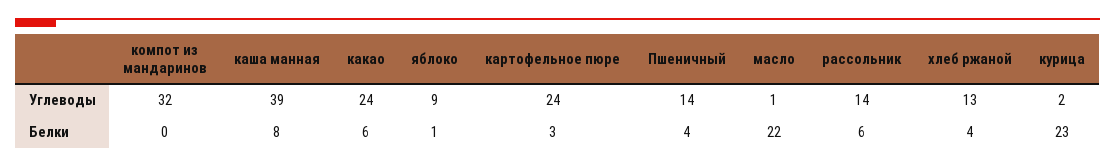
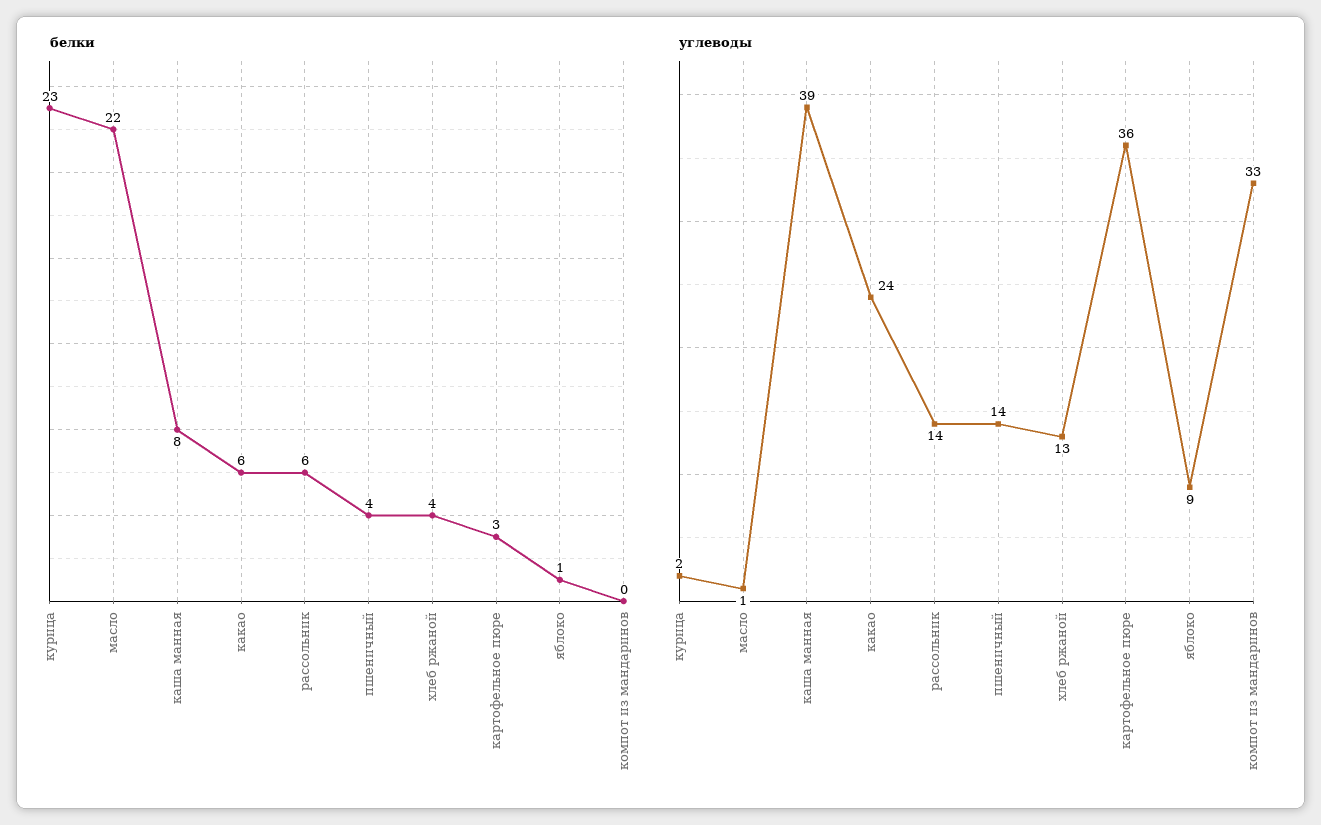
  {
    "Углеводы": {
-     "компот из мандаринов": 32,
+     "компот из мандаринов": 33,
      "каша манная": 39,
      "какао": 24,
      "яблоко": 9,
-     "картофельное пюре": 24,
+     "картофельное пюре": 36,
      "Пшеничный": 14,
      "масло": 1,
      "рассольник": 14,
      "хлеб ржаной": 13,
      "курица": 2
    },
    "Белки": {
      "компот из мандаринов": 0,
      "каша манная": 8,
      "какао": 6,
      "яблоко": 1,
      "картофельное пюре": 3,
      "Пшеничный": 4,
      "масло": 22,
      "рассольник": 6,
      "хлеб ржаной": 4,
      "курица": 23
    }
  }

